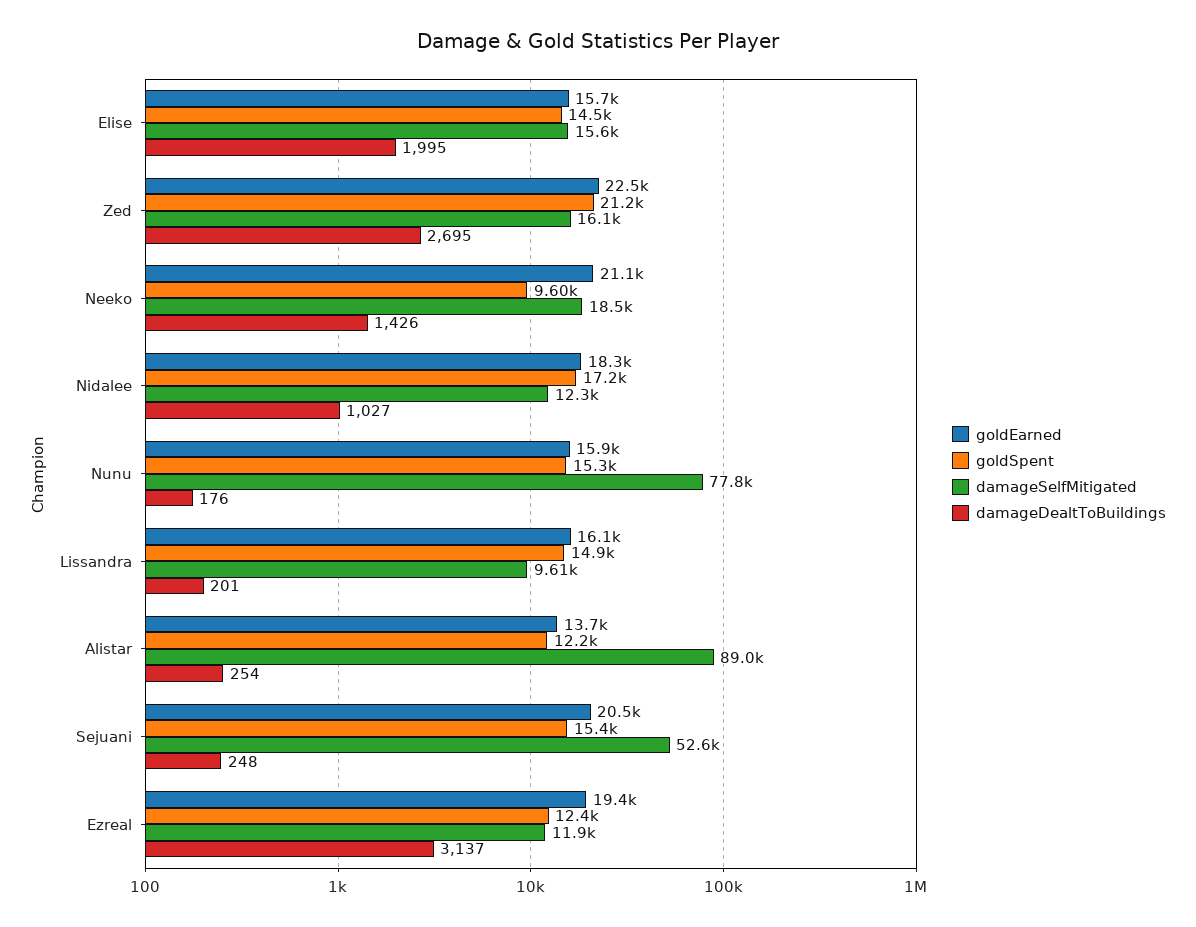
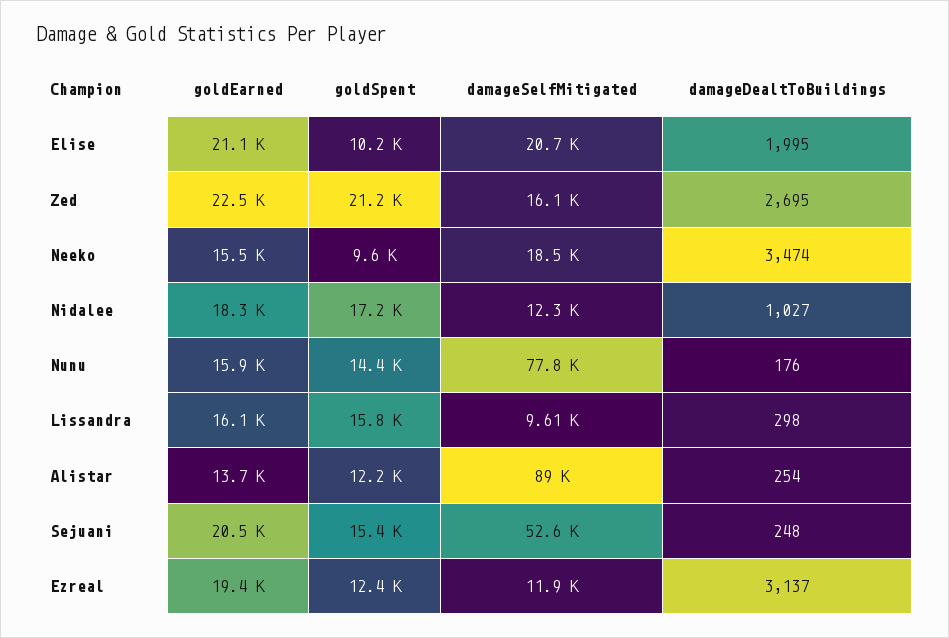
  {
    "goldEarned": {
-     "Elise": 15700,
+     "Elise": 21100,
      "Zed": 22500,
-     "Neeko": 21100,
+     "Neeko": 15500,
      "Nidalee": 18300,
      "Nunu": 15900,
      "Lissandra": 16100,
      "Alistar": 13700,
      "Sejuani": 20500,
      "Ezreal": 19400
    },
    "goldSpent": {
-     "Elise": 14500,
+     "Elise": 10200,
      "Zed": 21200,
      "Neeko": 9600,
      "Nidalee": 17200,
-     "Nunu": 15300,
+     "Nunu": 14400,
-     "Lissandra": 14900,
+     "Lissandra": 15800,
      "Alistar": 12200,
      "Sejuani": 15400,
      "Ezreal": 12400
    },
    "damageSelfMitigated": {
-     "Elise": 15600,
+     "Elise": 20700,
      "Zed": 16100,
      "Neeko": 18500,
      "Nidalee": 12300,
      "Nunu": 77800,
      "Lissandra": 9610,
      "Alistar": 89000,
      "Sejuani": 52600,
      "Ezreal": 11900
    },
    "damageDealtToBuildings": {
      "Elise": 1995,
      "Zed": 2695,
-     "Neeko": 1426,
+     "Neeko": 3474,
      "Nidalee": 1027,
      "Nunu": 176,
-     "Lissandra": 201,
+     "Lissandra": 298,
      "Alistar": 254,
      "Sejuani": 248,
      "Ezreal": 3137
    }
  }

